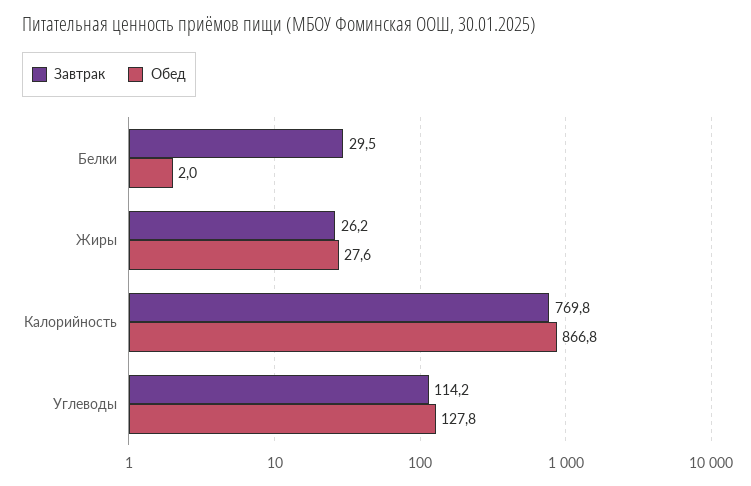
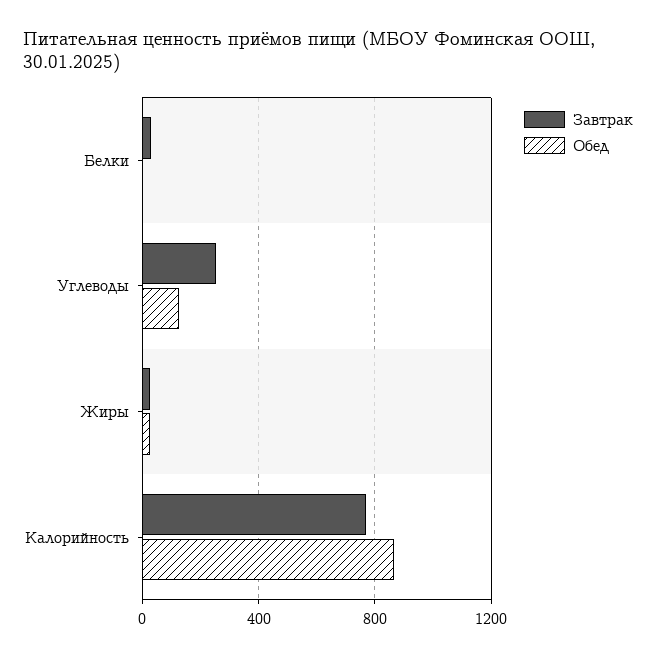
  {
    "Завтрак": {
      "Белки": 29.5,
      "Жиры": 26.2,
      "Калорийность": 769.8,
-     "Углеводы": 114.2
+     "Углеводы": 250
    },
    "Обед": {
      "Белки": 2,
      "Жиры": 27.6,
      "Калорийность": 866.8,
      "Углеводы": 127.8
    }
  }

